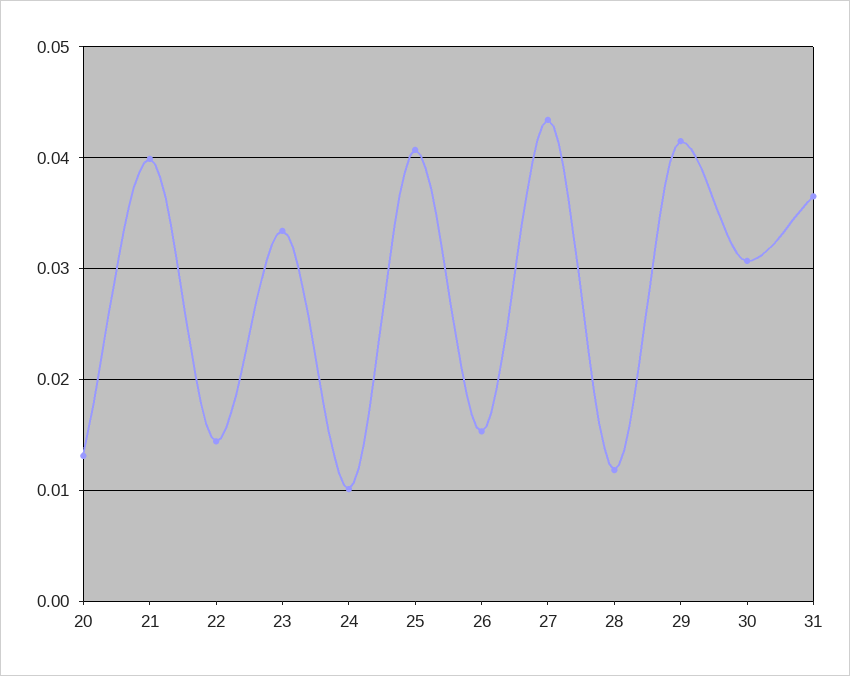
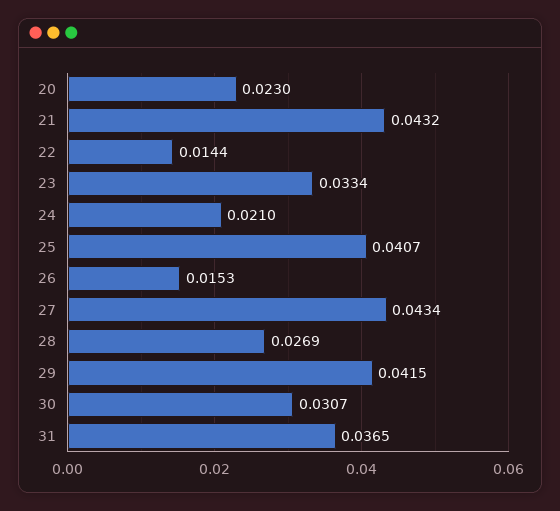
  {
-   "20": 0.013,
+   "20": 0.023,
-   "21": 0.04,
+   "21": 0.0432,
    "22": 0.0144,
    "23": 0.0334,
-   "24": 0.01,
+   "24": 0.021,
    "25": 0.0407,
    "26": 0.0153,
    "27": 0.0434,
-   "28": 0.012,
+   "28": 0.0269,
    "29": 0.0415,
    "30": 0.0307,
    "31": 0.0365
  }

